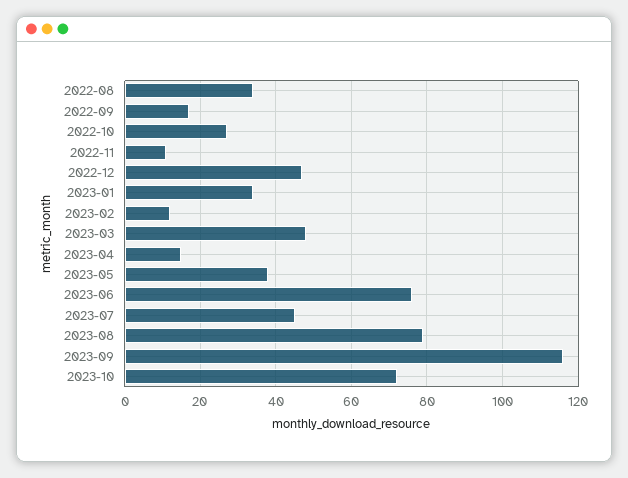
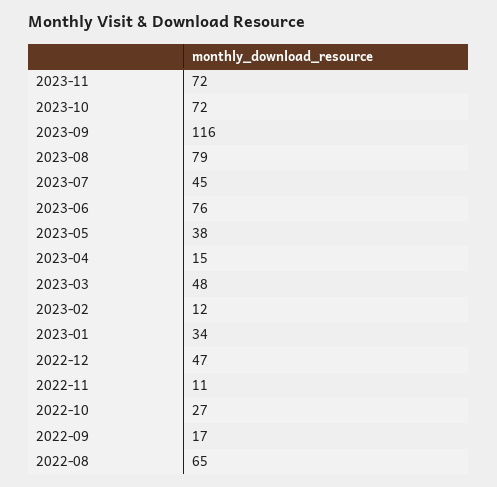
  {
-   "2022-08": 35,
+   "2022-08": 65,
    "2022-09": 17,
    "2022-10": 27,
    "2022-11": 11,
    "2022-12": 47,
    "2023-01": 34,
    "2023-02": 12,
    "2023-03": 48,
    "2023-04": 15,
    "2023-05": 38,
    "2023-06": 76,
    "2023-07": 45,
    "2023-08": 79,
    "2023-09": 116,
-   "2023-10": 72
+   "2023-10": 72,
+   "2023-11": 72
  }

